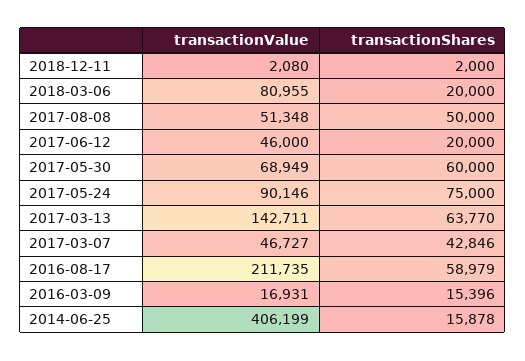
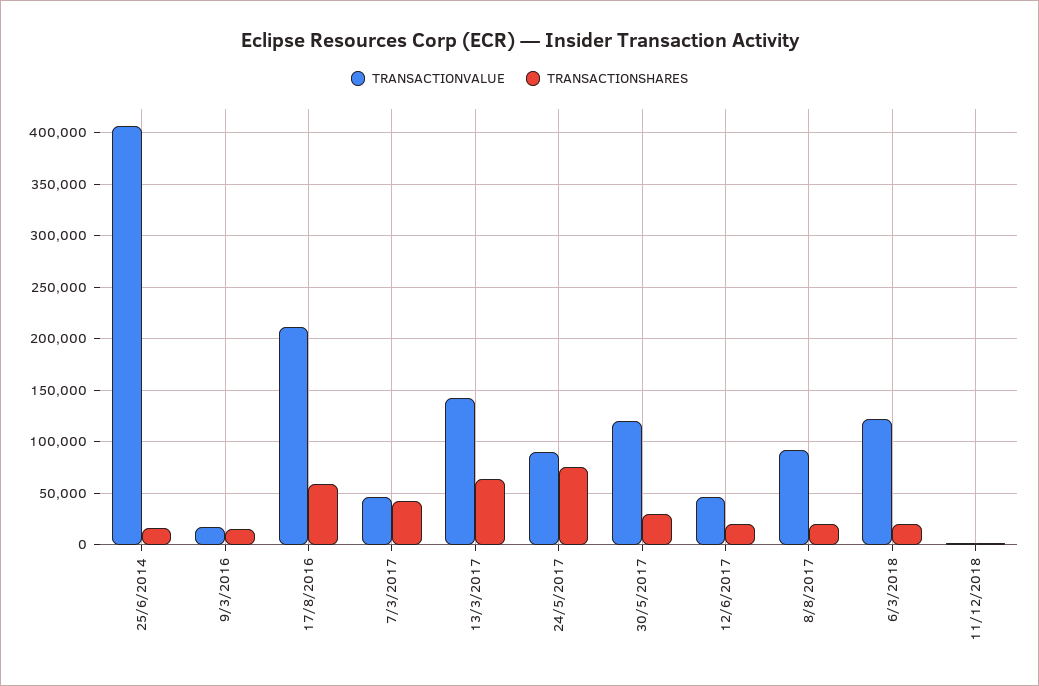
  {
    "transactionValue": {
      "2018-12-11": 2080,
-     "2018-03-06": 80955,
+     "2018-03-06": 120000,
-     "2017-08-08": 51348,
+     "2017-08-08": 90000,
      "2017-06-12": 46000,
-     "2017-05-30": 68949,
+     "2017-05-30": 120000,
      "2017-05-24": 90146,
      "2017-03-13": 142711,
      "2017-03-07": 46727,
      "2016-08-17": 211735,
      "2016-03-09": 16931,
      "2014-06-25": 406199
    },
    "transactionShares": {
      "2018-12-11": 2000,
      "2018-03-06": 20000,
-     "2017-08-08": 50000,
+     "2017-08-08": 20000,
      "2017-06-12": 20000,
-     "2017-05-30": 60000,
+     "2017-05-30": 30000,
      "2017-05-24": 75000,
      "2017-03-13": 63770,
      "2017-03-07": 42846,
      "2016-08-17": 58979,
      "2016-03-09": 15396,
      "2014-06-25": 15878
    }
  }

